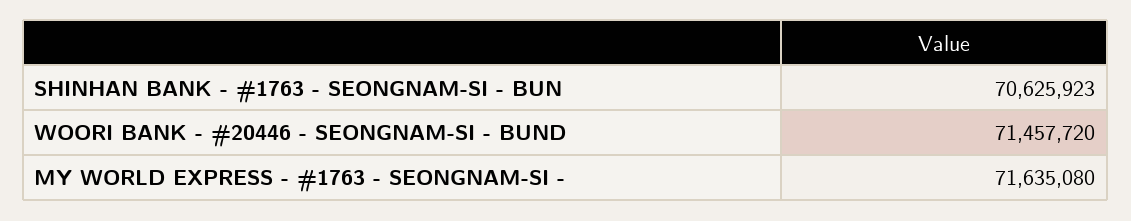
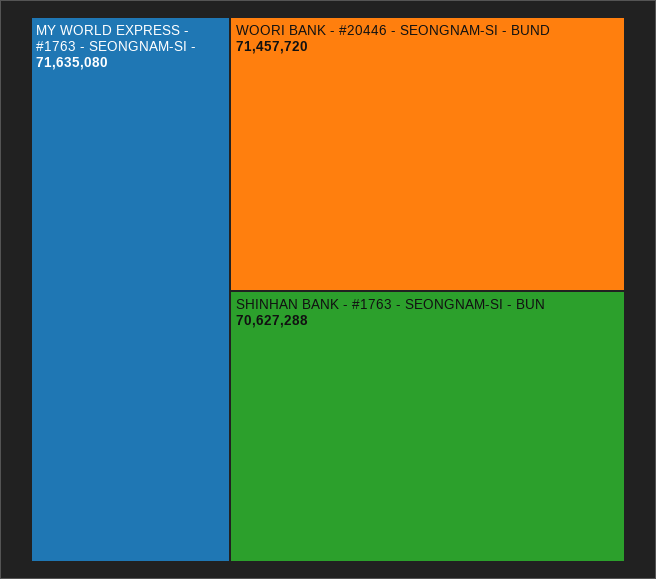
  {
-   "SHINHAN BANK - #1763 - SEONGNAM-SI - BUN": 70625923,
+   "SHINHAN BANK - #1763 - SEONGNAM-SI - BUN": 70627288,
    "WOORI BANK - #20446 - SEONGNAM-SI - BUND": 71457720,
    "MY WORLD EXPRESS - #1763 - SEONGNAM-SI -": 71635080
  }

